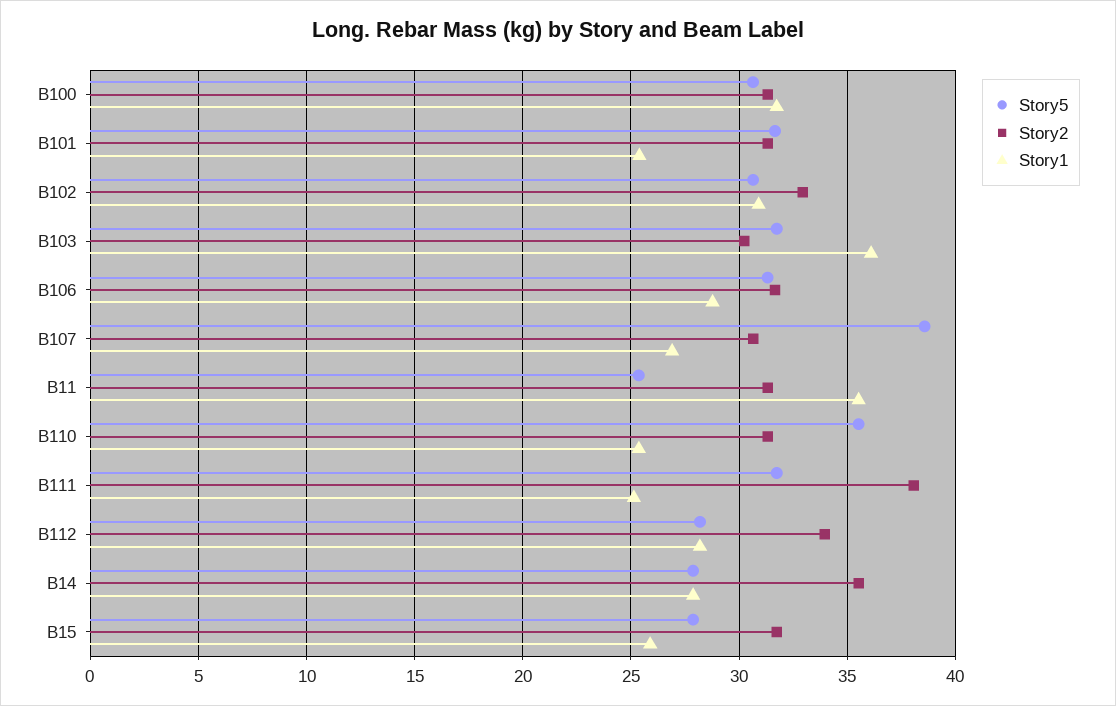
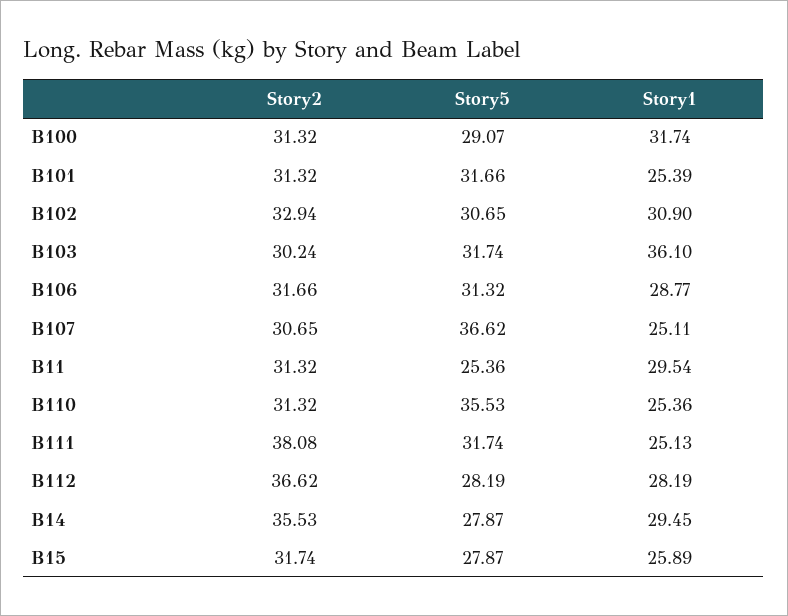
  {
    "Story5": {
-     "B100": 30.5,
+     "B100": 29.07,
      "B101": 31.66,
      "B102": 30.65,
      "B103": 31.74,
      "B106": 31.32,
-     "B107": 38.5,
+     "B107": 36.62,
      "B11": 25.36,
      "B110": 35.53,
      "B111": 31.74,
      "B112": 28.19,
      "B14": 27.87,
      "B15": 27.87
    },
    "Story2": {
      "B100": 31.32,
      "B101": 31.32,
      "B102": 32.94,
      "B103": 30.24,
      "B106": 31.66,
      "B107": 30.65,
      "B11": 31.32,
      "B110": 31.32,
      "B111": 38.08,
-     "B112": 34,
+     "B112": 36.62,
      "B14": 35.53,
      "B15": 31.74
    },
    "Story1": {
      "B100": 31.74,
      "B101": 25.39,
      "B102": 30.9,
      "B103": 36.1,
      "B106": 28.77,
-     "B107": 27,
+     "B107": 25.11,
-     "B11": 35.5,
+     "B11": 29.54,
      "B110": 25.36,
      "B111": 25.13,
      "B112": 28.19,
-     "B14": 28,
+     "B14": 29.45,
      "B15": 25.89
    }
  }

